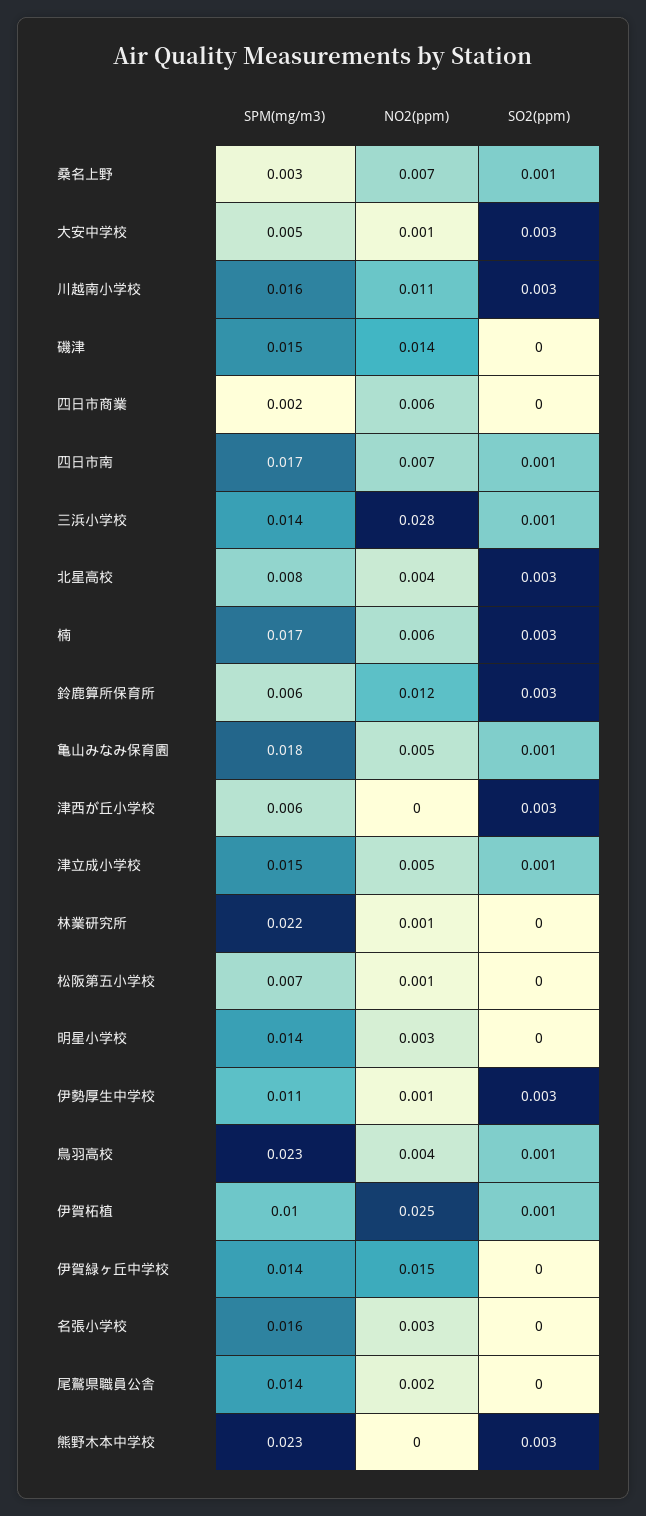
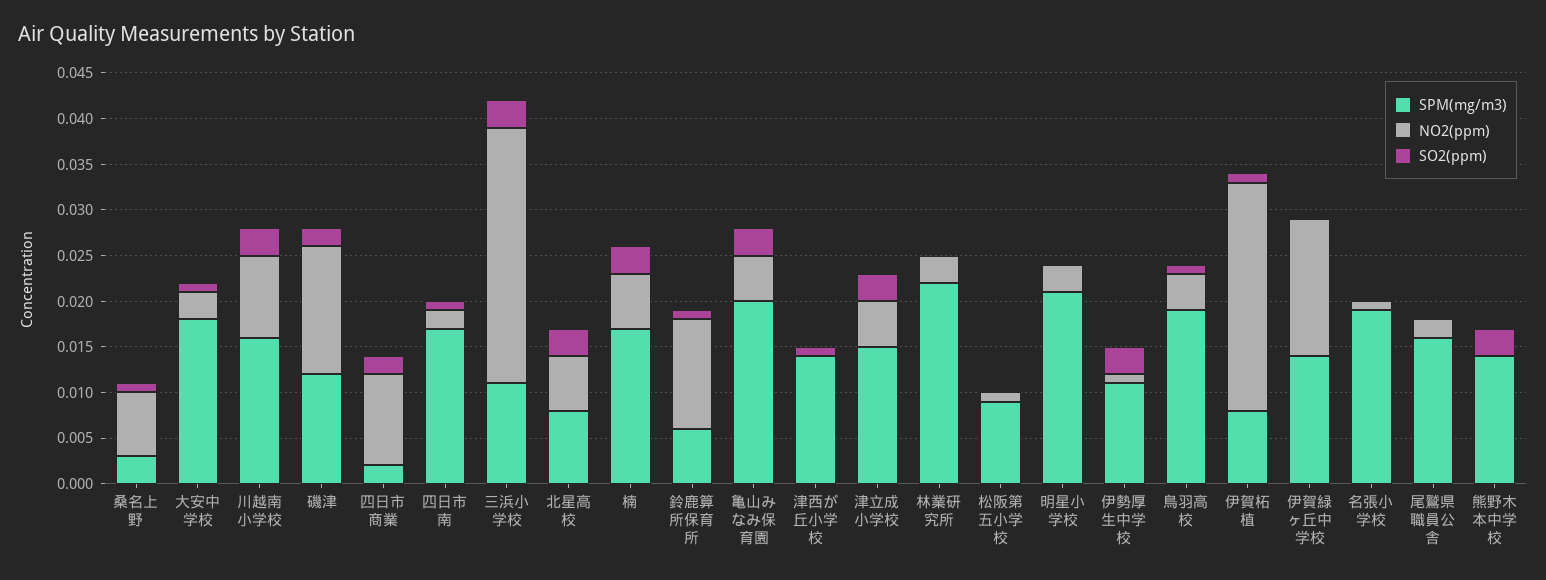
  {
    "SPM(mg/m3)": {
      "桑名上野": 0.003,
-     "大安中学校": 0.005,
+     "大安中学校": 0.018,
      "川越南小学校": 0.016,
-     "磯津": 0.015,
+     "磯津": 0.012,
      "四日市商業": 0.002,
      "四日市南": 0.017,
-     "三浜小学校": 0.014,
+     "三浜小学校": 0.011,
      "北星高校": 0.008,
      "楠": 0.017,
      "鈴鹿算所保育所": 0.006,
-     "亀山みなみ保育園": 0.018,
+     "亀山みなみ保育園": 0.02,
-     "津西が丘小学校": 0.006,
+     "津西が丘小学校": 0.014,
      "津立成小学校": 0.015,
      "林業研究所": 0.022,
-     "松阪第五小学校": 0.007,
+     "松阪第五小学校": 0.009,
-     "明星小学校": 0.014,
+     "明星小学校": 0.021,
      "伊勢厚生中学校": 0.011,
-     "鳥羽高校": 0.023,
+     "鳥羽高校": 0.019,
-     "伊賀柘植": 0.01,
+     "伊賀柘植": 0.008,
      "伊賀緑ヶ丘中学校": 0.014,
-     "名張小学校": 0.016,
+     "名張小学校": 0.019,
-     "尾鷲県職員公舎": 0.014,
+     "尾鷲県職員公舎": 0.016,
-     "熊野木本中学校": 0.023
+     "熊野木本中学校": 0.014
    },
    "NO2(ppm)": {
      "桑名上野": 0.007,
-     "大安中学校": 0.001,
+     "大安中学校": 0.003,
-     "川越南小学校": 0.011,
+     "川越南小学校": 0.009,
      "磯津": 0.014,
-     "四日市商業": 0.006,
+     "四日市商業": 0.01,
-     "四日市南": 0.007,
+     "四日市南": 0.002,
      "三浜小学校": 0.028,
-     "北星高校": 0.004,
+     "北星高校": 0.006,
      "楠": 0.006,
      "鈴鹿算所保育所": 0.012,
      "亀山みなみ保育園": 0.005,
      "津西が丘小学校": 0,
      "津立成小学校": 0.005,
-     "林業研究所": 0.001,
+     "林業研究所": 0.003,
      "松阪第五小学校": 0.001,
      "明星小学校": 0.003,
      "伊勢厚生中学校": 0.001,
      "鳥羽高校": 0.004,
      "伊賀柘植": 0.025,
      "伊賀緑ヶ丘中学校": 0.015,
-     "名張小学校": 0.003,
+     "名張小学校": 0.001,
      "尾鷲県職員公舎": 0.002,
      "熊野木本中学校": 0
    },
    "SO2(ppm)": {
      "桑名上野": 0.001,
-     "大安中学校": 0.003,
+     "大安中学校": 0.001,
      "川越南小学校": 0.003,
-     "磯津": 0,
+     "磯津": 0.002,
-     "四日市商業": 0,
+     "四日市商業": 0.002,
      "四日市南": 0.001,
-     "三浜小学校": 0.001,
+     "三浜小学校": 0.003,
      "北星高校": 0.003,
      "楠": 0.003,
-     "鈴鹿算所保育所": 0.003,
+     "鈴鹿算所保育所": 0.001,
-     "亀山みなみ保育園": 0.001,
+     "亀山みなみ保育園": 0.003,
-     "津西が丘小学校": 0.003,
+     "津西が丘小学校": 0.001,
-     "津立成小学校": 0.001,
+     "津立成小学校": 0.003,
      "林業研究所": 0,
      "松阪第五小学校": 0,
      "明星小学校": 0,
      "伊勢厚生中学校": 0.003,
      "鳥羽高校": 0.001,
      "伊賀柘植": 0.001,
      "伊賀緑ヶ丘中学校": 0,
      "名張小学校": 0,
      "尾鷲県職員公舎": 0,
      "熊野木本中学校": 0.003
    }
  }

